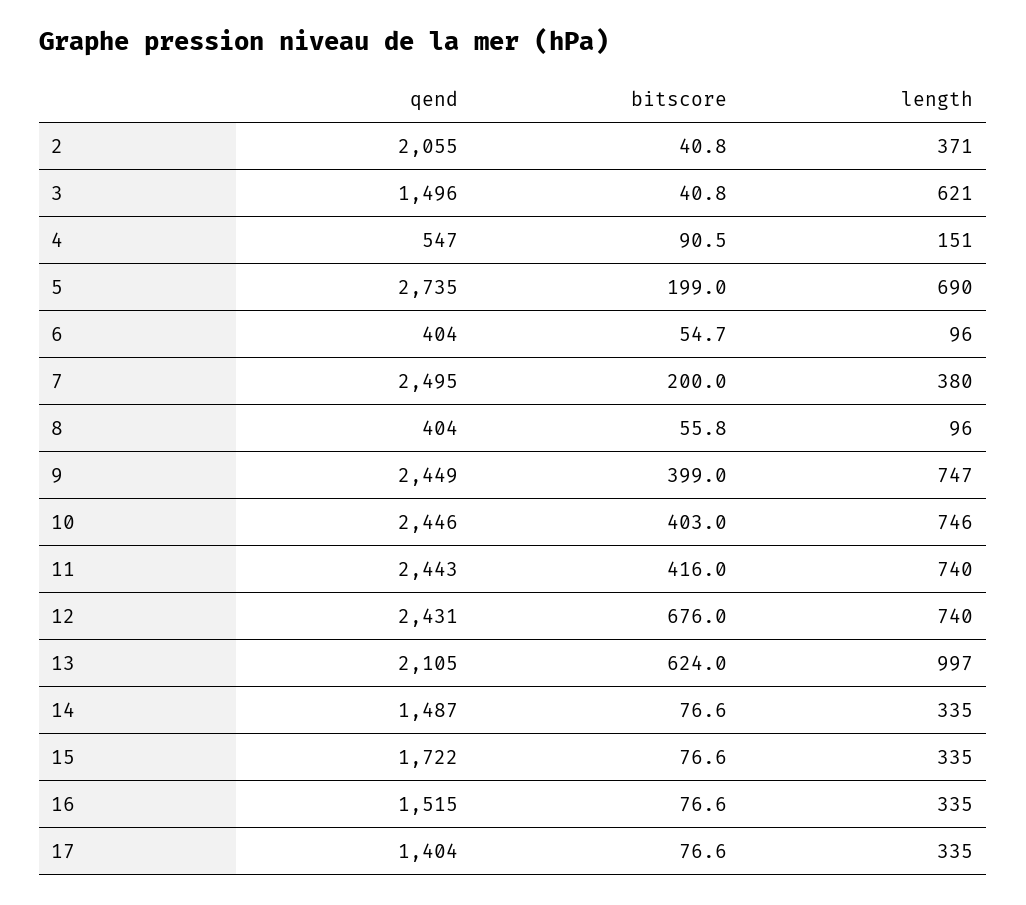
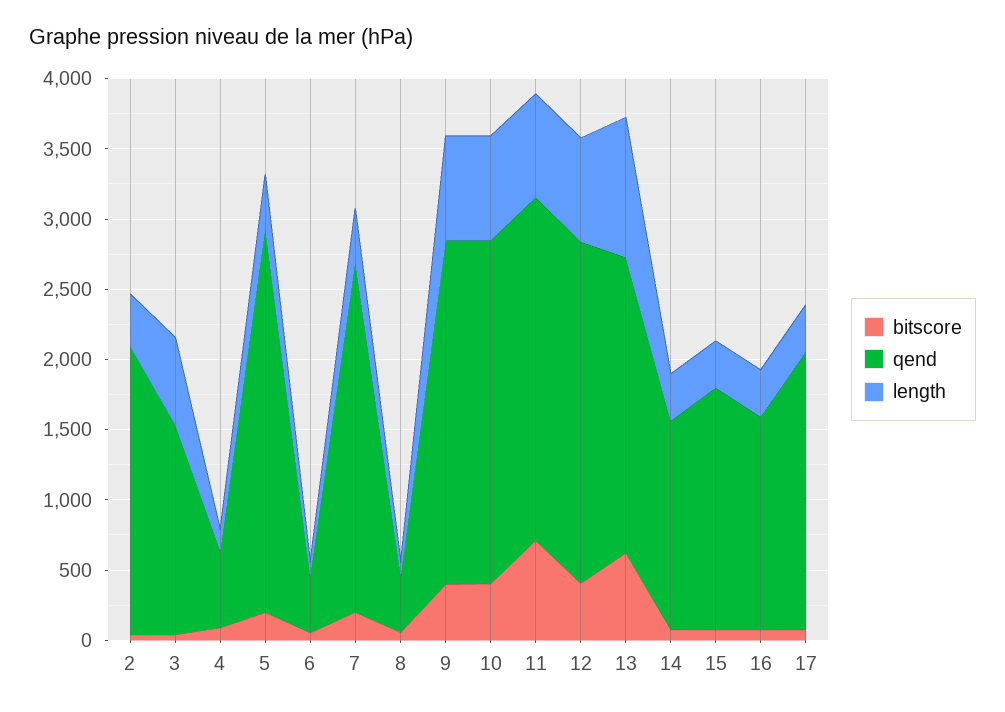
  {
    "qend": {
      "2": 2055,
      "3": 1496,
      "4": 547,
      "5": 2735,
      "6": 404,
      "7": 2495,
      "8": 404,
      "9": 2449,
      "10": 2446,
      "11": 2443,
      "12": 2431,
      "13": 2105,
      "14": 1487,
      "15": 1722,
      "16": 1515,
-     "17": 1404
+     "17": 2000
    },
    "bitscore": {
      "2": 40.8,
      "3": 40.8,
      "4": 90.5,
      "5": 199,
      "6": 54.7,
      "7": 200,
      "8": 55.8,
      "9": 399,
      "10": 403,
-     "11": 416,
+     "11": 700,
-     "12": 676,
+     "12": 400,
      "13": 624,
      "14": 76.6,
      "15": 76.6,
      "16": 76.6,
      "17": 76.6
    },
    "length": {
      "2": 371,
      "3": 621,
      "4": 151,
-     "5": 690,
+     "5": 400,
      "6": 96,
      "7": 380,
      "8": 96,
      "9": 747,
      "10": 746,
      "11": 740,
      "12": 740,
      "13": 997,
      "14": 335,
      "15": 335,
      "16": 335,
      "17": 335
    }
  }

